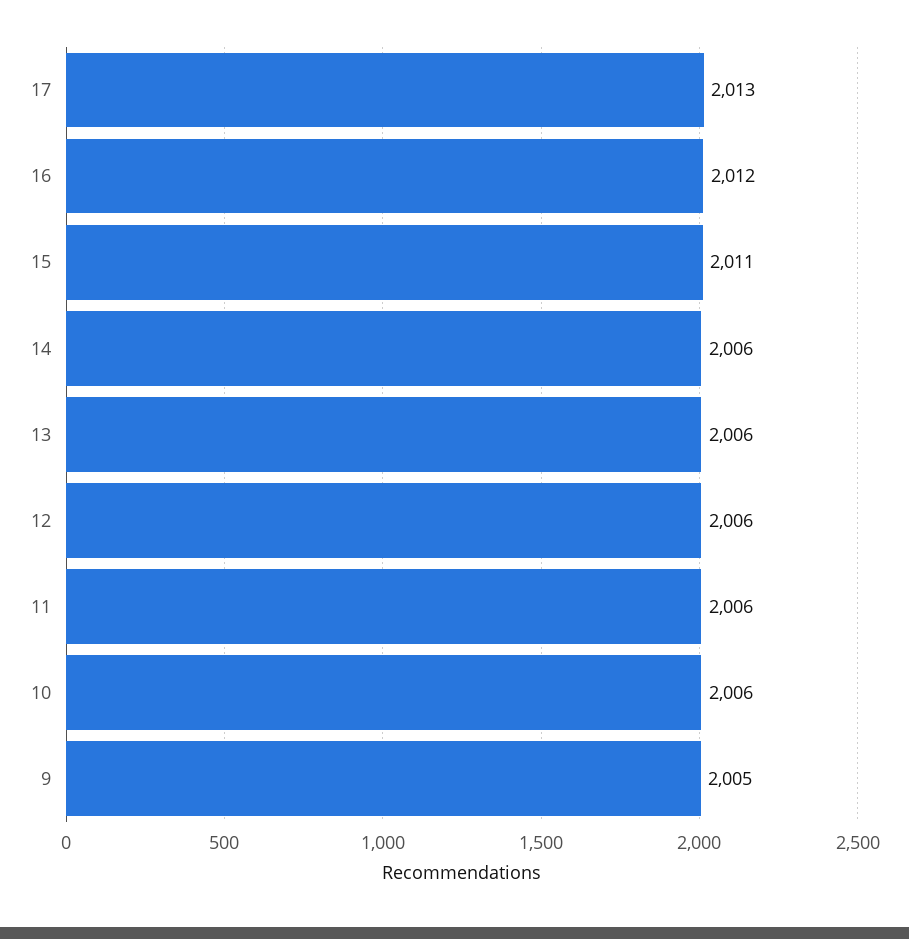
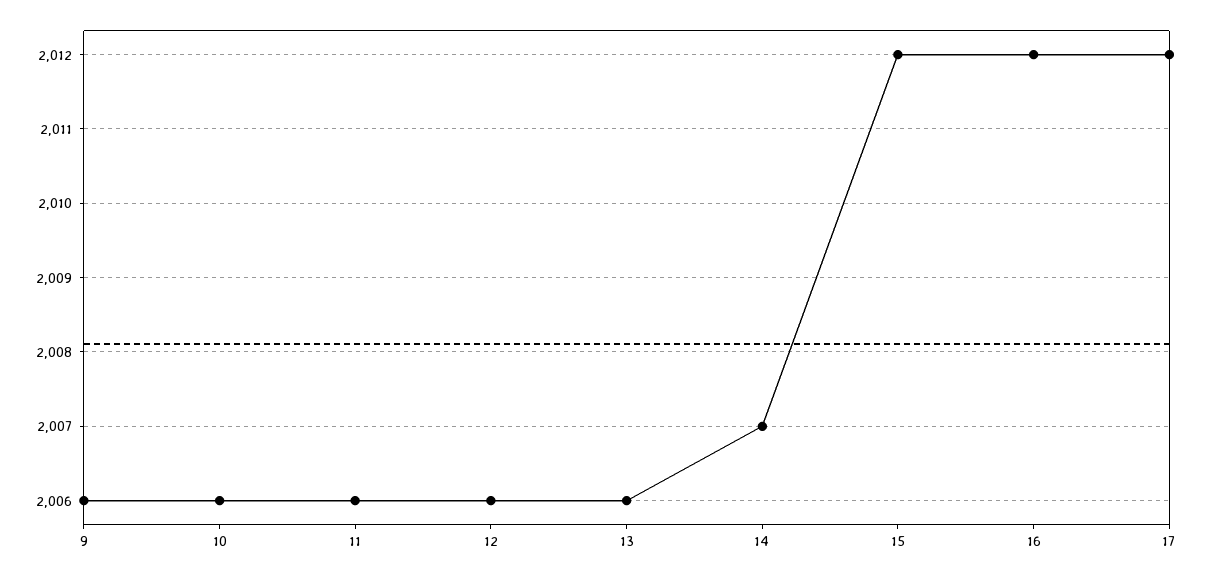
  {
-   "17": 2013,
+   "17": 2012,
    "16": 2012,
-   "15": 2011,
+   "15": 2012,
-   "14": 2006,
+   "14": 2007,
    "13": 2006,
    "12": 2006,
    "11": 2006,
    "10": 2006,
-   "9": 2005
+   "9": 2006
  }

